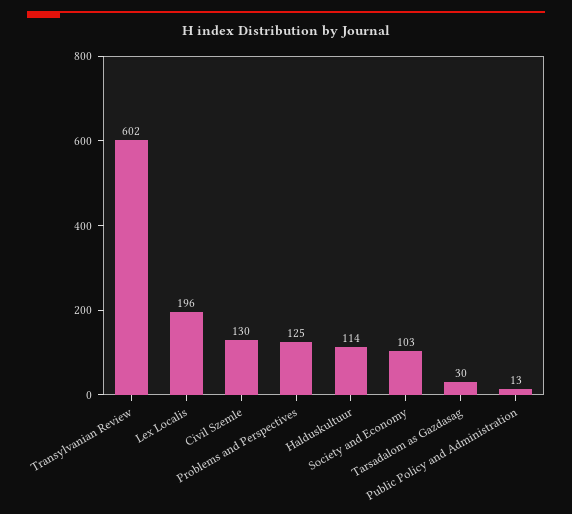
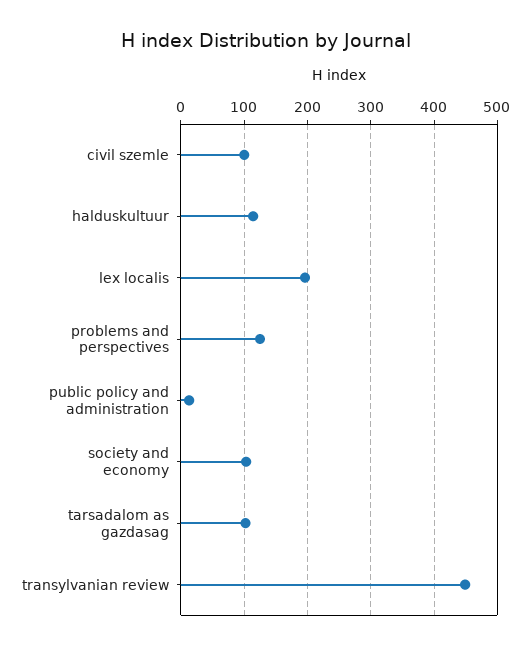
  {
-   "Transylvanian Review": 602,
+   "Transylvanian Review": 450,
    "Lex Localis": 196,
-   "Civil Szemle": 130,
+   "Civil Szemle": 100,
    "Problems and Perspectives": 125,
    "Halduskultuur": 114,
    "Society and Economy": 103,
-   "Tarsadalom as Gazdasag": 30,
+   "Tarsadalom as Gazdasag": 100,
    "Public Policy and Administration": 13
  }

